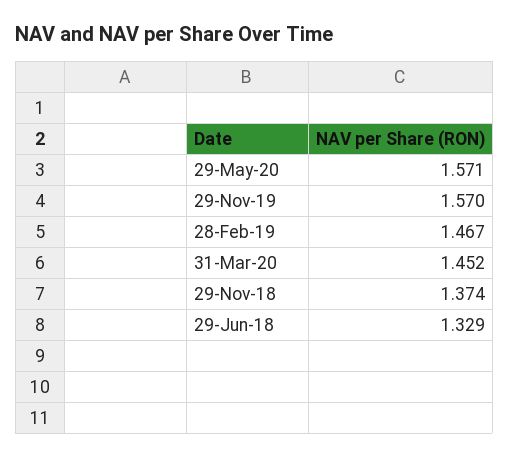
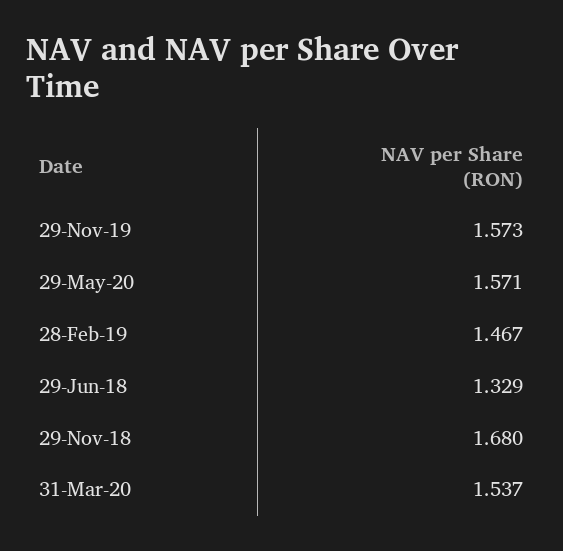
  {
    "29-May-20": 1.571,
-   "29-Nov-19": 1.57,
+   "29-Nov-19": 1.573,
    "28-Feb-19": 1.467,
-   "31-Mar-20": 1.452,
+   "31-Mar-20": 1.537,
-   "29-Nov-18": 1.374,
+   "29-Nov-18": 1.68,
    "29-Jun-18": 1.329
  }

